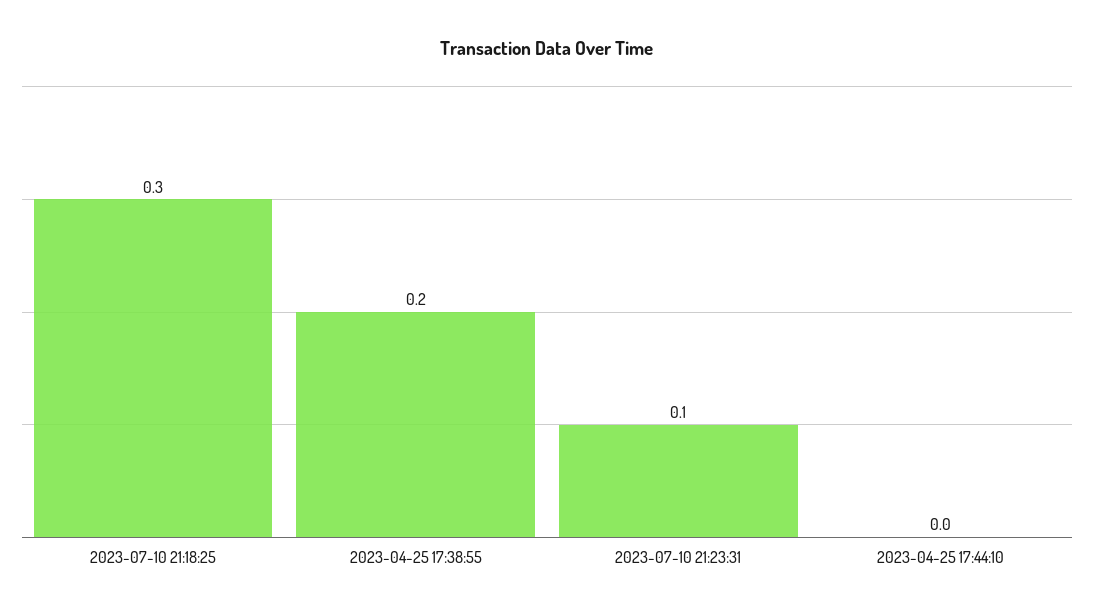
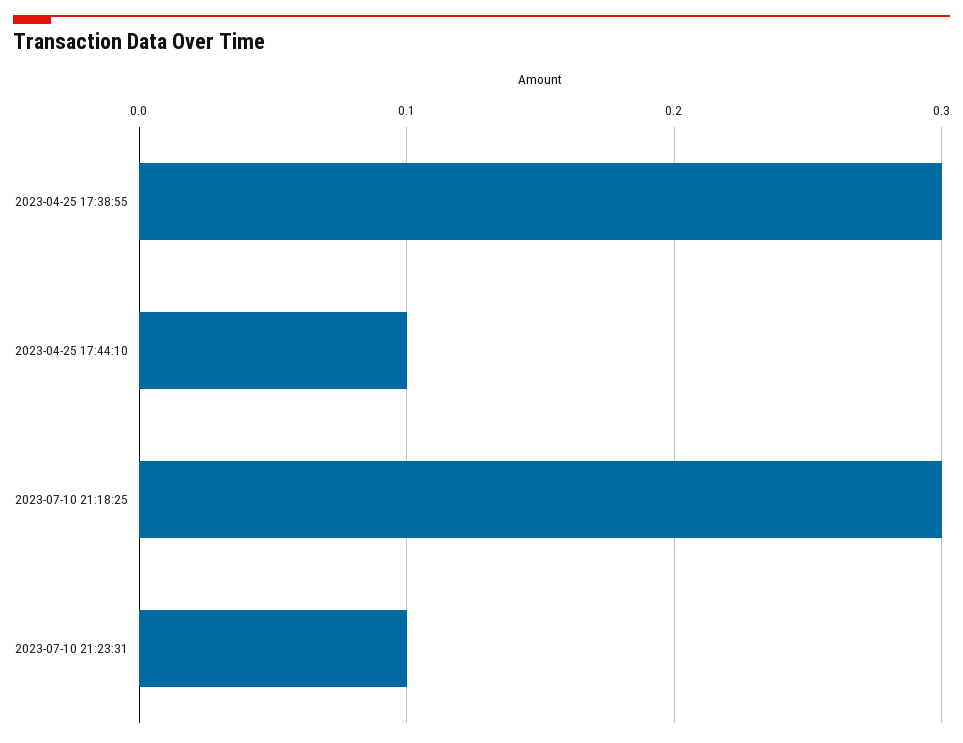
  {
    "2023-07-10 21:18:25": 0.3,
-   "2023-04-25 17:38:55": 0.2,
+   "2023-04-25 17:38:55": 0.3,
    "2023-07-10 21:23:31": 0.1,
-   "2023-04-25 17:44:10": 0
+   "2023-04-25 17:44:10": 0.1
  }

